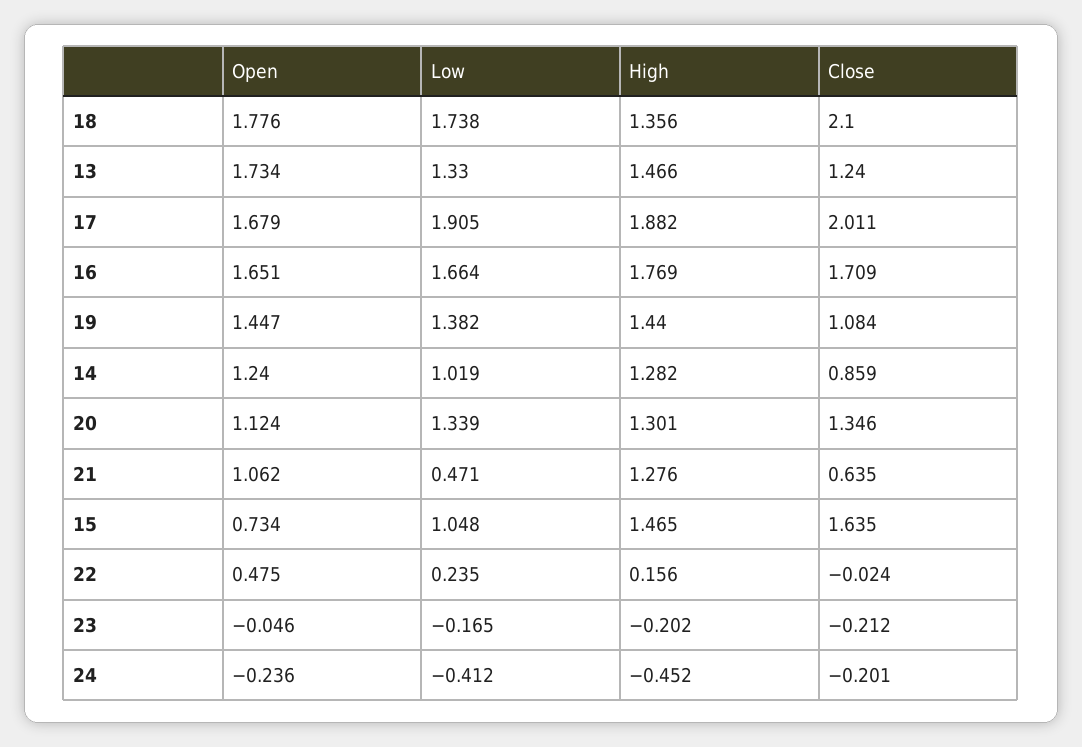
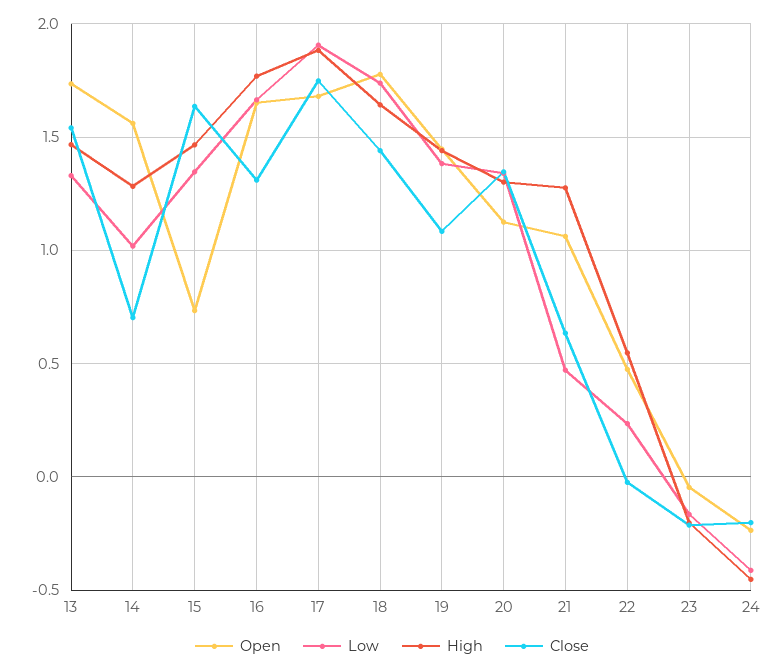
  {
    "Open": {
      "18": 1.776,
      "13": 1.734,
      "17": 1.679,
      "16": 1.651,
      "19": 1.447,
-     "14": 1.24,
+     "14": 1.55,
      "20": 1.124,
      "21": 1.062,
      "15": 0.734,
      "22": 0.475,
      "23": -0.046,
      "24": -0.236
    },
    "Low": {
      "18": 1.738,
      "13": 1.33,
      "17": 1.905,
      "16": 1.664,
      "19": 1.382,
      "14": 1.019,
      "20": 1.339,
      "21": 0.471,
-     "15": 1.048,
+     "15": 1.35,
      "22": 0.235,
      "23": -0.165,
      "24": -0.412
    },
    "High": {
-     "18": 1.356,
+     "18": 1.65,
      "13": 1.466,
      "17": 1.882,
      "16": 1.769,
      "19": 1.44,
      "14": 1.282,
      "20": 1.301,
      "21": 1.276,
      "15": 1.465,
-     "22": 0.156,
+     "22": 0.55,
      "23": -0.202,
      "24": -0.452
    },
    "Close": {
-     "18": 2.1,
+     "18": 1.45,
-     "13": 1.24,
+     "13": 1.55,
-     "17": 2.011,
+     "17": 1.75,
-     "16": 1.709,
+     "16": 1.3,
      "19": 1.084,
-     "14": 0.859,
+     "14": 0.7,
      "20": 1.346,
      "21": 0.635,
      "15": 1.635,
      "22": -0.024,
      "23": -0.212,
      "24": -0.201
    }
  }

